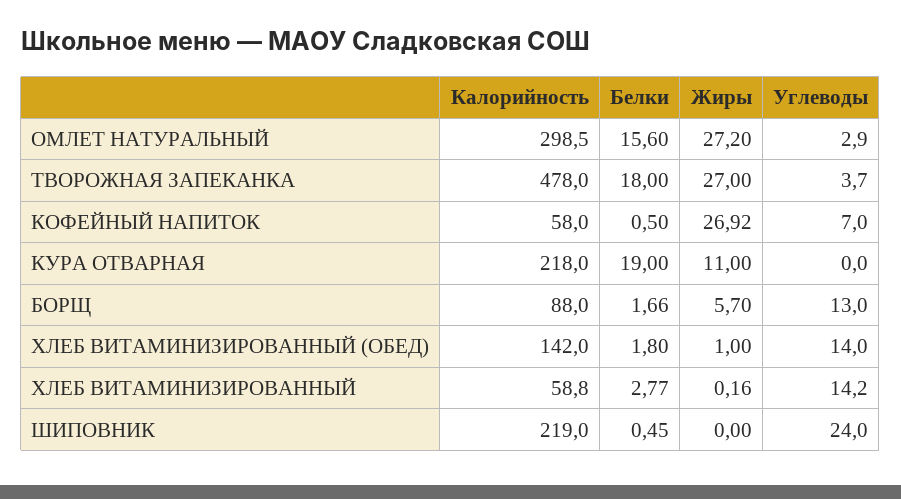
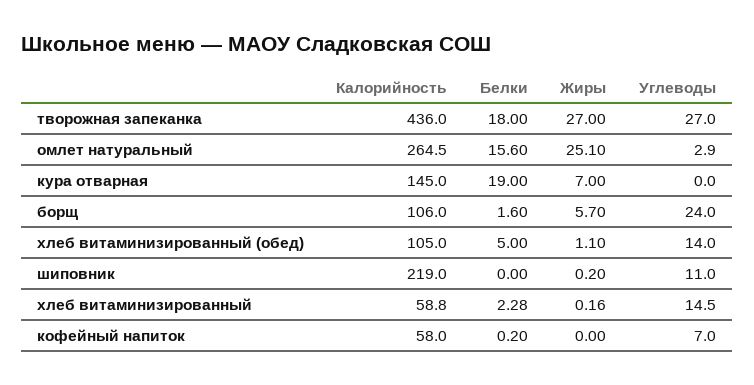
  {
    "Калорийность": {
-     "ОМЛЕТ НАТУРАЛЬНЫЙ": 298.5,
+     "ОМЛЕТ НАТУРАЛЬНЫЙ": 264.5,
-     "ТВОРОЖНАЯ ЗАПЕКАНКА": 478,
+     "ТВОРОЖНАЯ ЗАПЕКАНКА": 436,
      "КОФЕЙНЫЙ НАПИТОК": 58,
-     "КУРА ОТВАРНАЯ": 218,
+     "КУРА ОТВАРНАЯ": 145,
-     "БОРЩ": 88,
+     "БОРЩ": 106,
-     "ХЛЕБ ВИТАМИНИЗИРОВАННЫЙ (ОБЕД)": 142,
+     "ХЛЕБ ВИТАМИНИЗИРОВАННЫЙ (ОБЕД)": 105,
      "ХЛЕБ ВИТАМИНИЗИРОВАННЫЙ": 58.8,
      "ШИПОВНИК": 219
    },
    "Белки": {
      "ОМЛЕТ НАТУРАЛЬНЫЙ": 15.6,
      "ТВОРОЖНАЯ ЗАПЕКАНКА": 18,
-     "КОФЕЙНЫЙ НАПИТОК": 0.5,
+     "КОФЕЙНЫЙ НАПИТОК": 0.2,
      "КУРА ОТВАРНАЯ": 19,
-     "БОРЩ": 1.66,
+     "БОРЩ": 1.6,
-     "ХЛЕБ ВИТАМИНИЗИРОВАННЫЙ (ОБЕД)": 1.8,
+     "ХЛЕБ ВИТАМИНИЗИРОВАННЫЙ (ОБЕД)": 5,
-     "ХЛЕБ ВИТАМИНИЗИРОВАННЫЙ": 2.77,
+     "ХЛЕБ ВИТАМИНИЗИРОВАННЫЙ": 2.28,
-     "ШИПОВНИК": 0.45
+     "ШИПОВНИК": 0
    },
    "Жиры": {
-     "ОМЛЕТ НАТУРАЛЬНЫЙ": 27.2,
+     "ОМЛЕТ НАТУРАЛЬНЫЙ": 25.1,
      "ТВОРОЖНАЯ ЗАПЕКАНКА": 27,
-     "КОФЕЙНЫЙ НАПИТОК": 26.92,
+     "КОФЕЙНЫЙ НАПИТОК": 0,
-     "КУРА ОТВАРНАЯ": 11,
+     "КУРА ОТВАРНАЯ": 7,
      "БОРЩ": 5.7,
-     "ХЛЕБ ВИТАМИНИЗИРОВАННЫЙ (ОБЕД)": 1,
+     "ХЛЕБ ВИТАМИНИЗИРОВАННЫЙ (ОБЕД)": 1.1,
      "ХЛЕБ ВИТАМИНИЗИРОВАННЫЙ": 0.16,
-     "ШИПОВНИК": 0
+     "ШИПОВНИК": 0.2
    },
    "Углеводы": {
      "ОМЛЕТ НАТУРАЛЬНЫЙ": 2.9,
-     "ТВОРОЖНАЯ ЗАПЕКАНКА": 3.7,
+     "ТВОРОЖНАЯ ЗАПЕКАНКА": 27,
      "КОФЕЙНЫЙ НАПИТОК": 7,
      "КУРА ОТВАРНАЯ": 0,
-     "БОРЩ": 13,
+     "БОРЩ": 24,
      "ХЛЕБ ВИТАМИНИЗИРОВАННЫЙ (ОБЕД)": 14,
-     "ХЛЕБ ВИТАМИНИЗИРОВАННЫЙ": 14.2,
+     "ХЛЕБ ВИТАМИНИЗИРОВАННЫЙ": 14.5,
-     "ШИПОВНИК": 24
+     "ШИПОВНИК": 11
    }
  }

